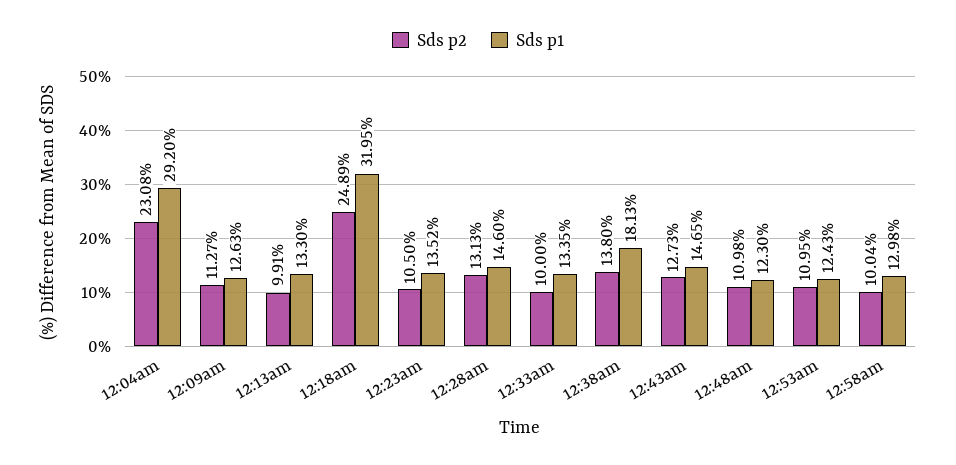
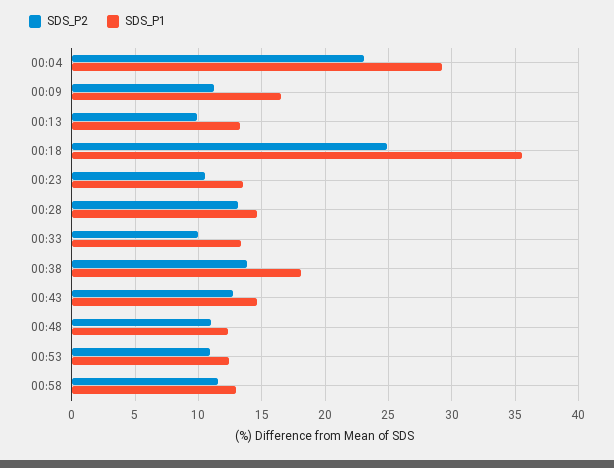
  {
    "Sds p2": {
      "12:04am": 23.08,
      "12:09am": 11.27,
      "12:13am": 9.91,
      "12:18am": 24.89,
      "12:23am": 10.5,
      "12:28am": 13.13,
      "12:33am": 10,
      "12:38am": 13.8,
      "12:43am": 12.73,
      "12:48am": 10.98,
      "12:53am": 10.95,
-     "12:58am": 10.04
+     "12:58am": 11.5
    },
    "Sds p1": {
      "12:04am": 29.2,
-     "12:09am": 12.63,
+     "12:09am": 16.5,
      "12:13am": 13.3,
-     "12:18am": 31.95,
+     "12:18am": 35.5,
      "12:23am": 13.52,
      "12:28am": 14.6,
      "12:33am": 13.35,
      "12:38am": 18.13,
      "12:43am": 14.65,
      "12:48am": 12.3,
      "12:53am": 12.43,
      "12:58am": 12.98
    }
  }

